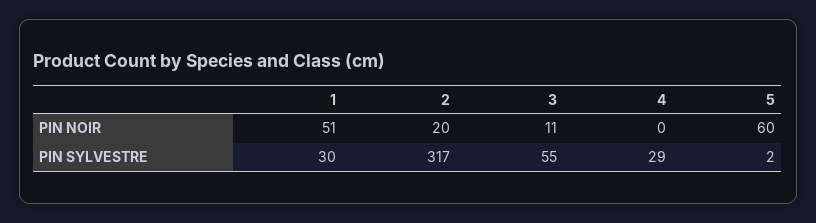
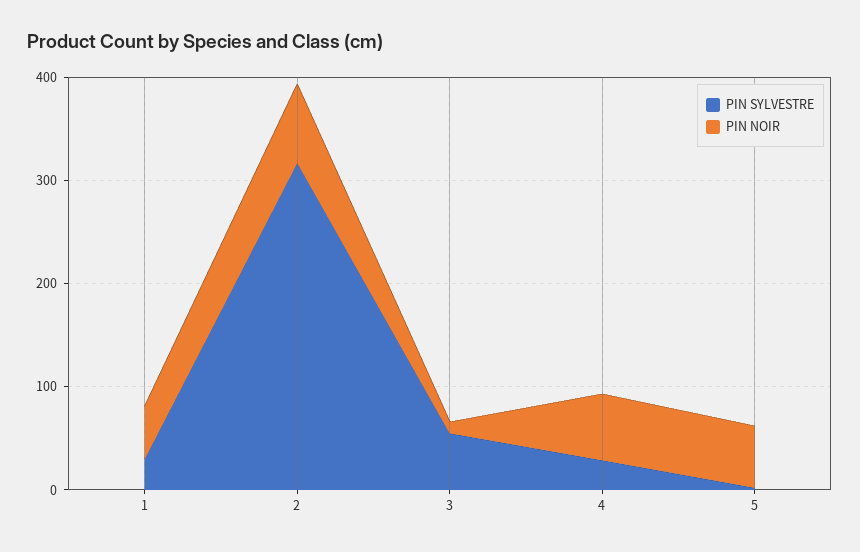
  {
    "PIN NOIR": {
      "1": 51,
-     "2": 20,
+     "2": 80,
      "3": 11,
-     "4": 0,
+     "4": 60,
      "5": 60
    },
    "PIN SYLVESTRE": {
      "1": 30,
      "2": 317,
      "3": 55,
      "4": 29,
      "5": 2
    }
  }

